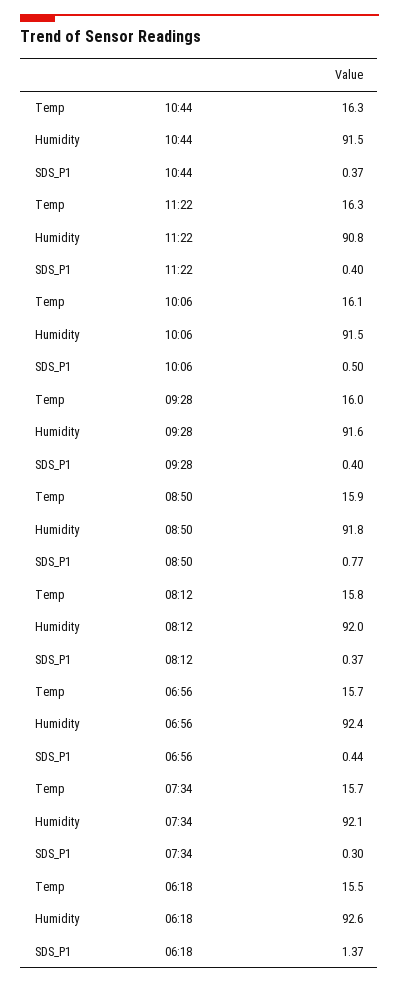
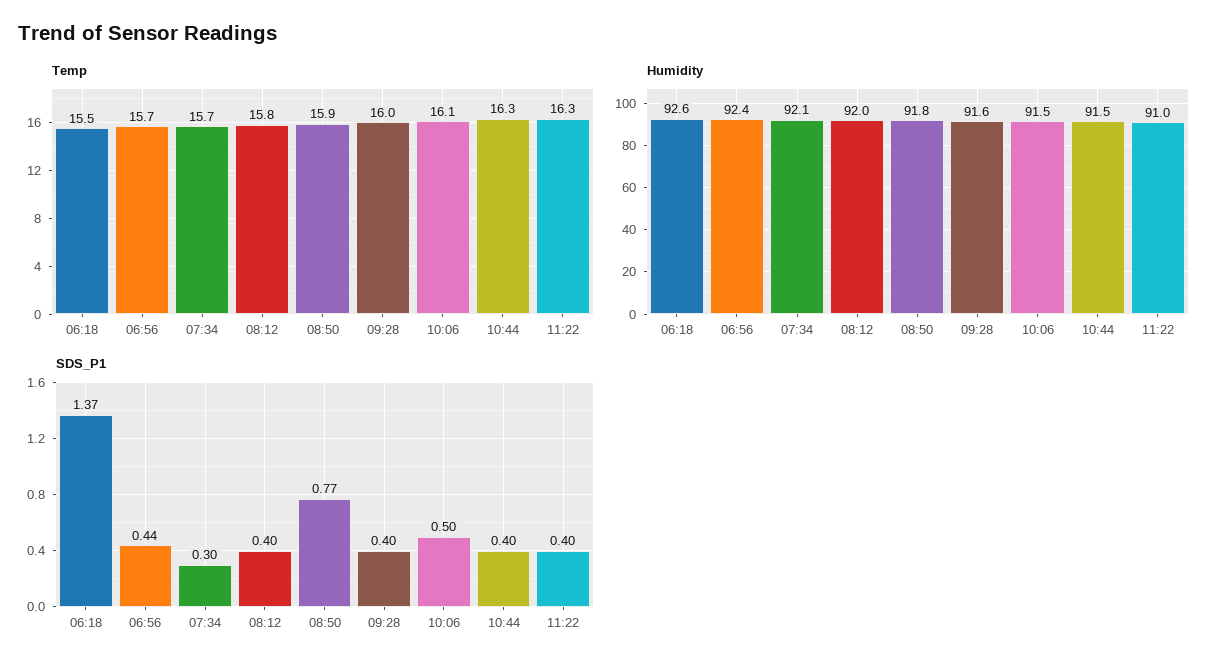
  {
    "Temp": {
      "10:44": 16.3,
      "11:22": 16.3,
      "10:06": 16.1,
      "09:28": 16,
      "08:50": 15.9,
      "08:12": 15.8,
      "06:56": 15.7,
      "07:34": 15.7,
      "06:18": 15.5
    },
    "Humidity": {
      "10:44": 91.5,
-     "11:22": 90.8,
+     "11:22": 91,
      "10:06": 91.5,
      "09:28": 91.6,
      "08:50": 91.8,
      "08:12": 92,
      "06:56": 92.4,
      "07:34": 92.1,
      "06:18": 92.6
    },
    "SDS_P1": {
-     "10:44": 0.37,
+     "10:44": 0.4,
      "11:22": 0.4,
      "10:06": 0.5,
      "09:28": 0.4,
      "08:50": 0.77,
-     "08:12": 0.37,
+     "08:12": 0.4,
      "06:56": 0.44,
      "07:34": 0.3,
      "06:18": 1.37
    }
  }

